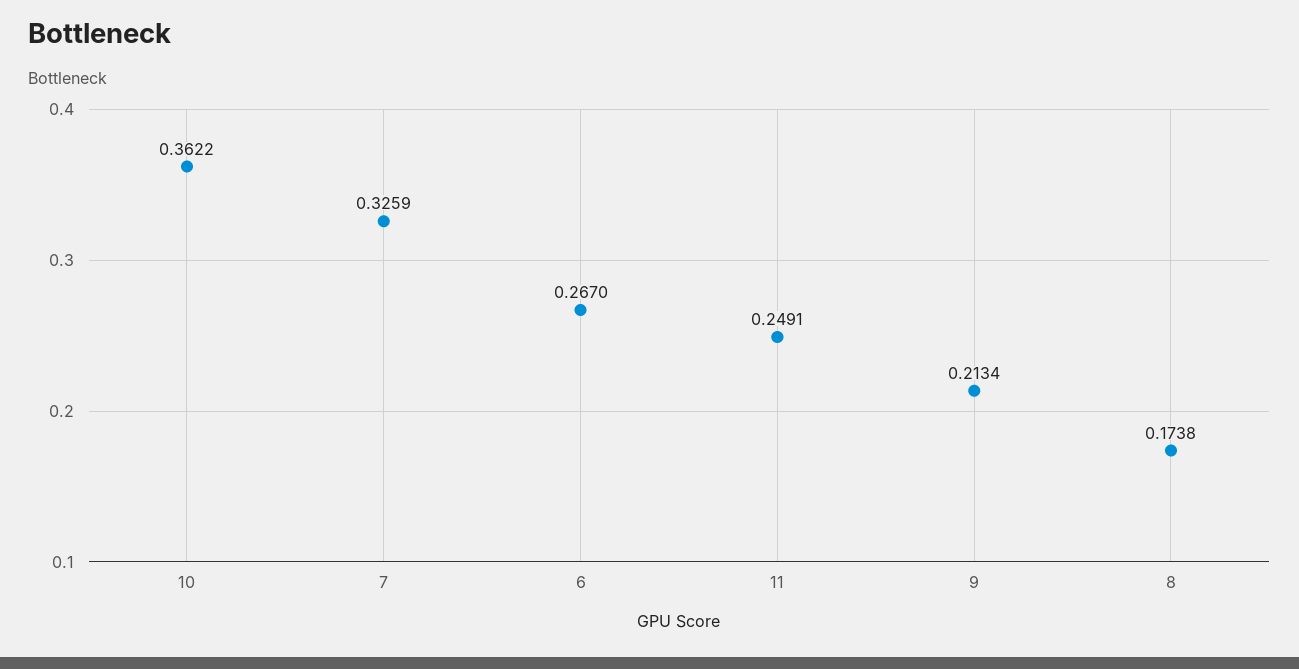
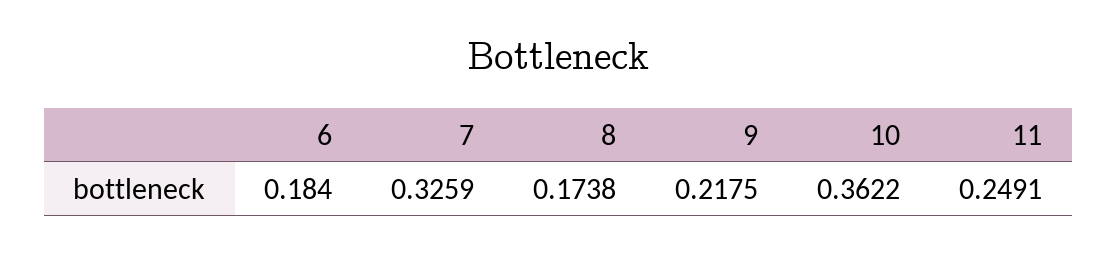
  {
    "10": 0.3622,
    "7": 0.3259,
-   "6": 0.267,
+   "6": 0.184,
    "11": 0.2491,
-   "9": 0.2134,
+   "9": 0.2175,
    "8": 0.1738
  }

